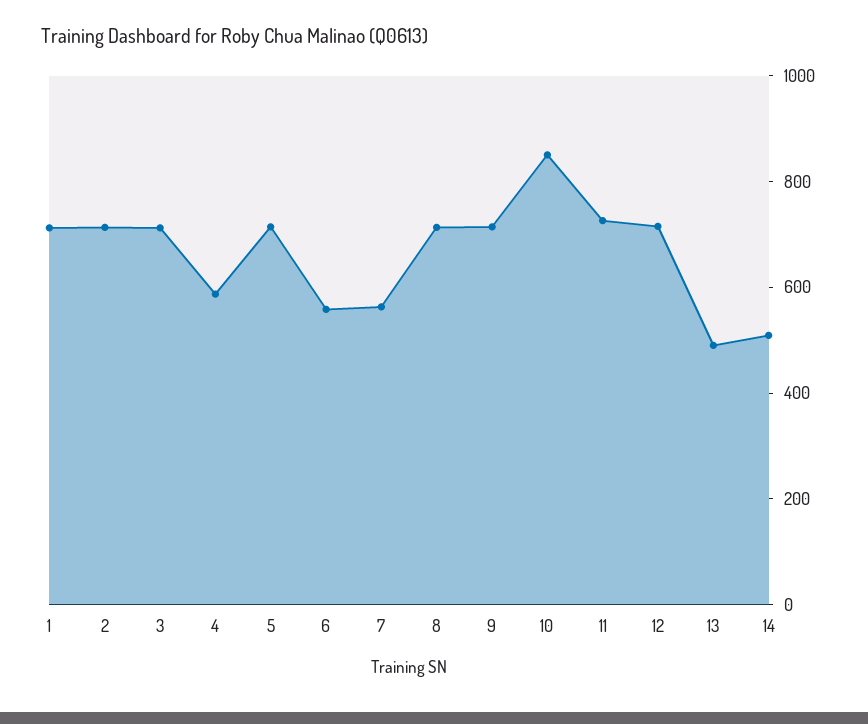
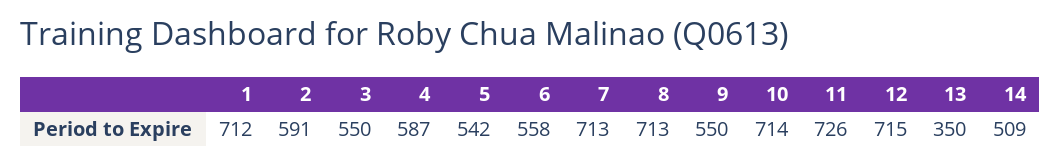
  {
    "1": 712,
-   "2": 700,
+   "2": 591,
-   "3": 700,
+   "3": 550,
    "4": 587,
-   "5": 700,
+   "5": 542,
    "6": 558,
-   "7": 550,
+   "7": 713,
    "8": 713,
-   "9": 700,
+   "9": 550,
-   "10": 850,
+   "10": 714,
    "11": 726,
    "12": 715,
-   "13": 500,
+   "13": 350,
    "14": 509
  }

